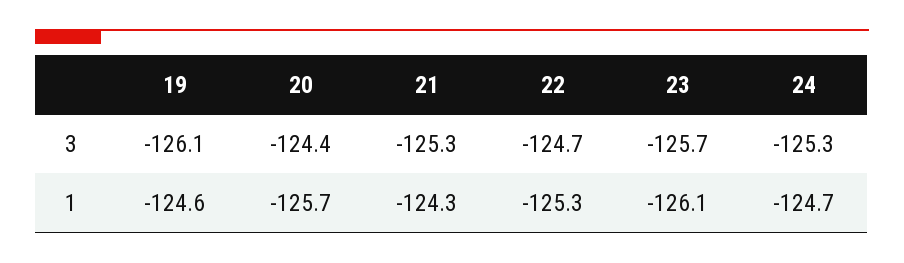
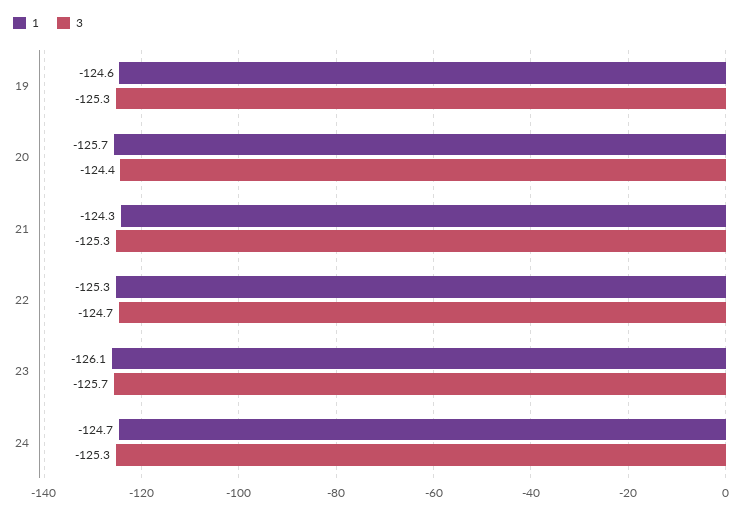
  {
    "3": {
-     "19": -126.1,
+     "19": -125.3,
      "20": -124.4,
      "21": -125.3,
      "22": -124.7,
      "23": -125.7,
      "24": -125.3
    },
    "1": {
      "19": -124.6,
      "20": -125.7,
      "21": -124.3,
      "22": -125.3,
      "23": -126.1,
      "24": -124.7
    }
  }

